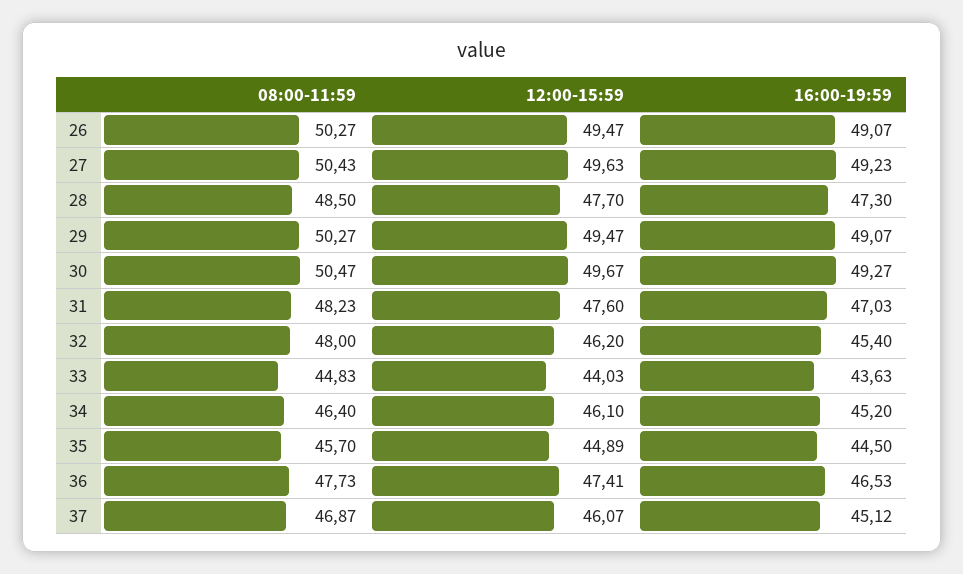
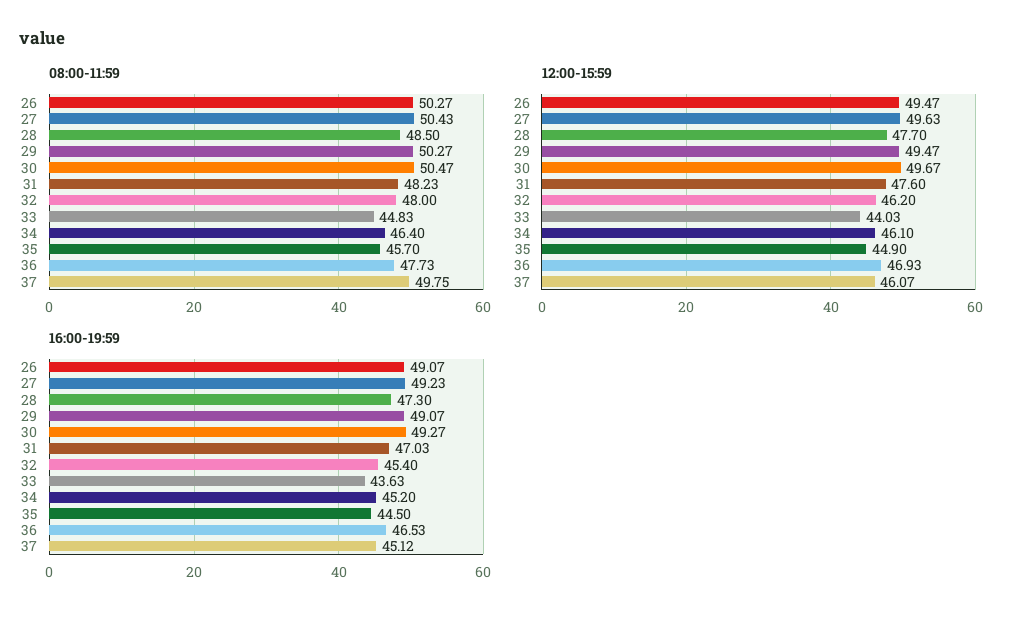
  {
    "08:00-11:59": {
      "26": 50.27,
      "27": 50.43,
      "28": 48.5,
      "29": 50.27,
      "30": 50.47,
      "31": 48.23,
      "32": 48,
      "33": 44.83,
      "34": 46.4,
      "35": 45.7,
      "36": 47.73,
-     "37": 46.87
+     "37": 49.75
    },
    "12:00-15:59": {
      "26": 49.47,
      "27": 49.63,
      "28": 47.7,
      "29": 49.47,
      "30": 49.67,
      "31": 47.6,
      "32": 46.2,
      "33": 44.03,
      "34": 46.1,
-     "35": 44.89,
+     "35": 44.9,
-     "36": 47.41,
+     "36": 46.93,
      "37": 46.07
    },
    "16:00-19:59": {
      "26": 49.07,
      "27": 49.23,
      "28": 47.3,
      "29": 49.07,
      "30": 49.27,
      "31": 47.03,
      "32": 45.4,
      "33": 43.63,
      "34": 45.2,
      "35": 44.5,
      "36": 46.53,
      "37": 45.12
    }
  }

